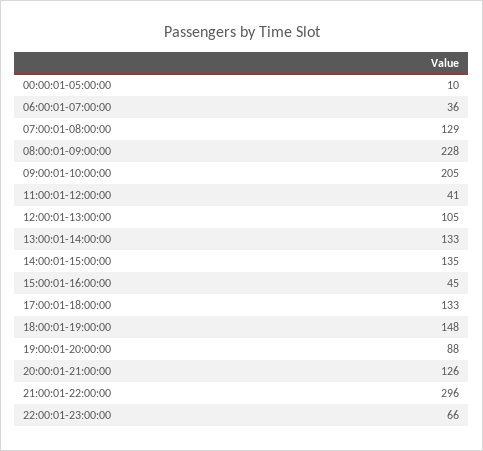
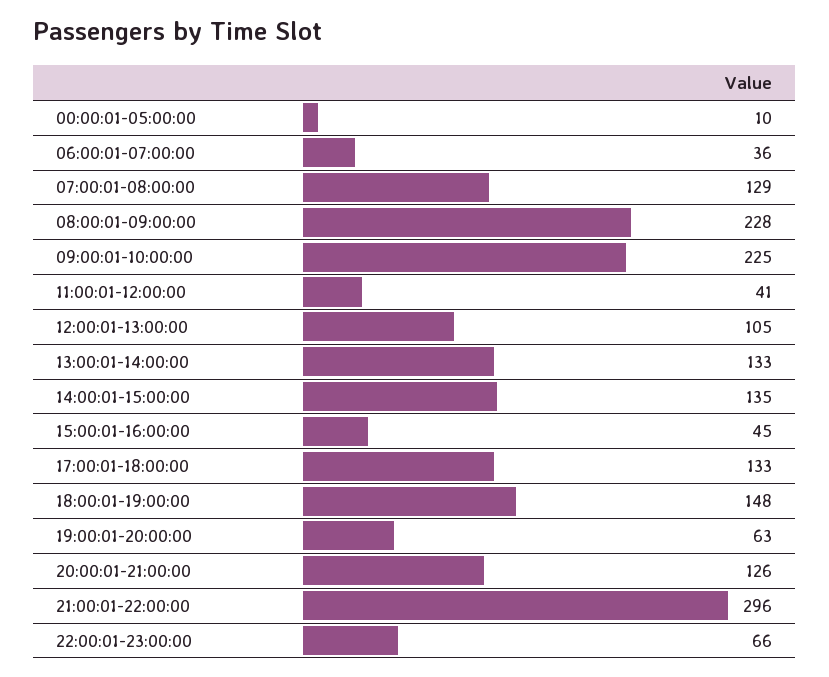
  {
    "00:00:01-05:00:00": 10,
    "06:00:01-07:00:00": 36,
    "07:00:01-08:00:00": 129,
    "08:00:01-09:00:00": 228,
-   "09:00:01-10:00:00": 205,
+   "09:00:01-10:00:00": 225,
    "11:00:01-12:00:00": 41,
    "12:00:01-13:00:00": 105,
    "13:00:01-14:00:00": 133,
    "14:00:01-15:00:00": 135,
    "15:00:01-16:00:00": 45,
    "17:00:01-18:00:00": 133,
    "18:00:01-19:00:00": 148,
-   "19:00:01-20:00:00": 88,
+   "19:00:01-20:00:00": 63,
    "20:00:01-21:00:00": 126,
    "21:00:01-22:00:00": 296,
    "22:00:01-23:00:00": 66
  }

